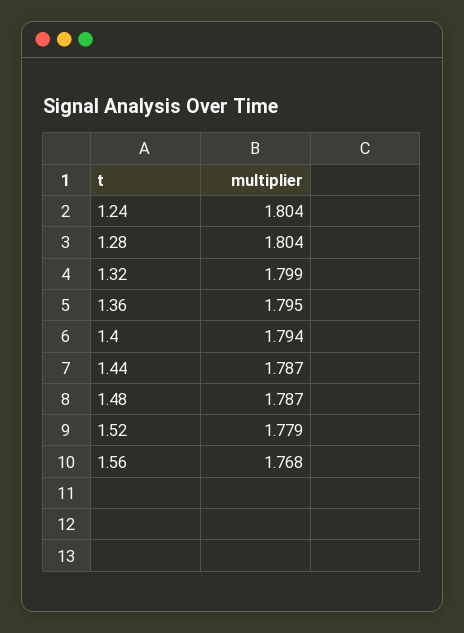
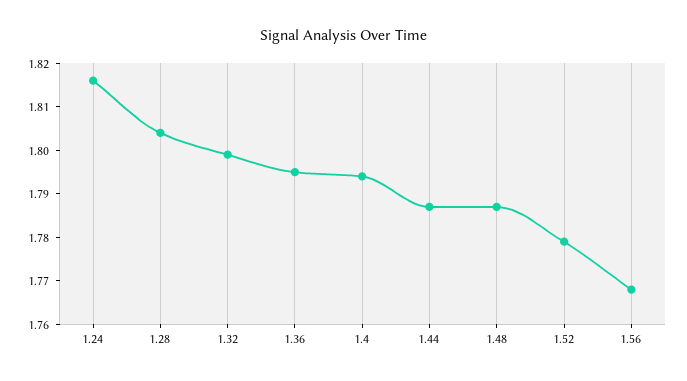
  {
-   "1.24": 1.804,
+   "1.24": 1.815,
    "1.28": 1.804,
    "1.32": 1.799,
    "1.36": 1.795,
    "1.4": 1.794,
    "1.44": 1.787,
    "1.48": 1.787,
    "1.52": 1.779,
    "1.56": 1.768
  }

